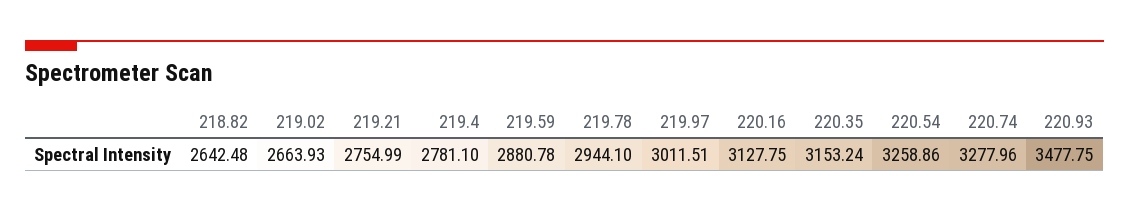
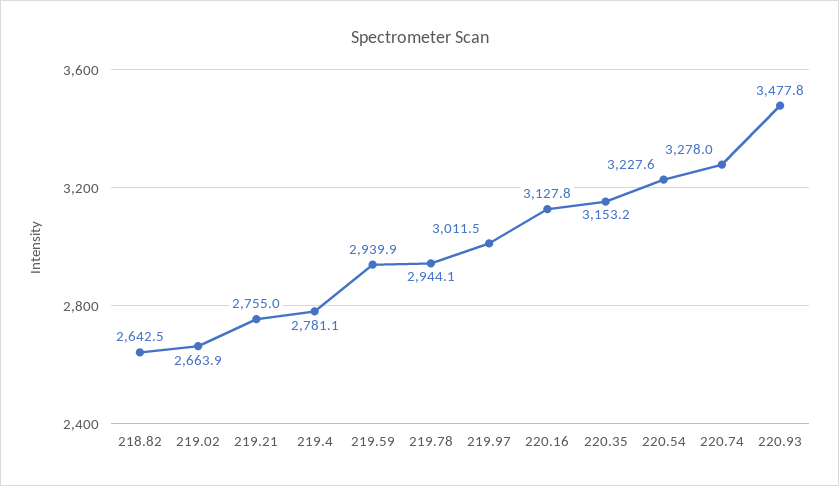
  {
    "218.82": 2642.48,
    "219.02": 2663.93,
    "219.21": 2754.99,
    "219.4": 2781.1,
-   "219.59": 2880.78,
+   "219.59": 2939.9,
    "219.78": 2944.1,
    "219.97": 3011.51,
    "220.16": 3127.75,
    "220.35": 3153.24,
-   "220.54": 3258.86,
+   "220.54": 3227.6,
    "220.74": 3277.96,
    "220.93": 3477.75
  }

